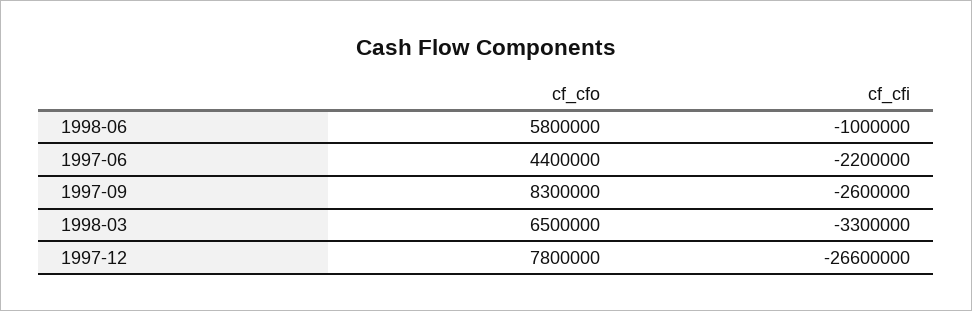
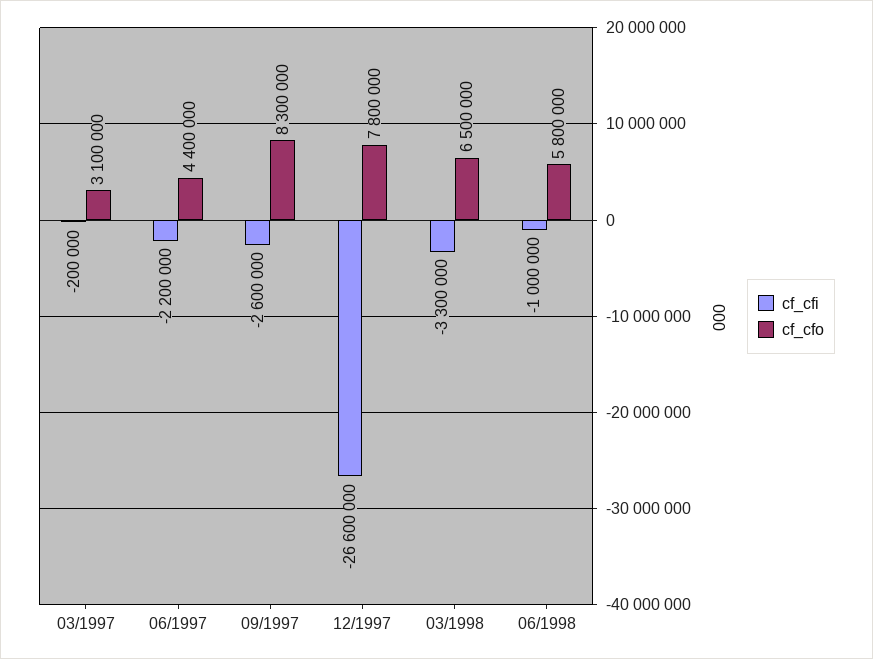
  {
    "cf_cfo": {
      "1998-06": 5800000,
      "1997-06": 4400000,
      "1997-09": 8300000,
      "1998-03": 6500000,
-     "1997-12": 7800000
+     "1997-12": 7800000,
+     "03/1997": 3100000
    },
    "cf_cfi": {
      "1998-06": -1000000,
      "1997-06": -2200000,
      "1997-09": -2600000,
      "1998-03": -3300000,
-     "1997-12": -26600000
+     "1997-12": -26600000,
+     "03/1997": -200000
    }
  }

